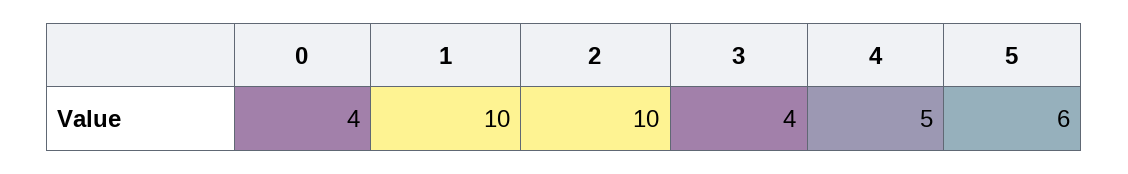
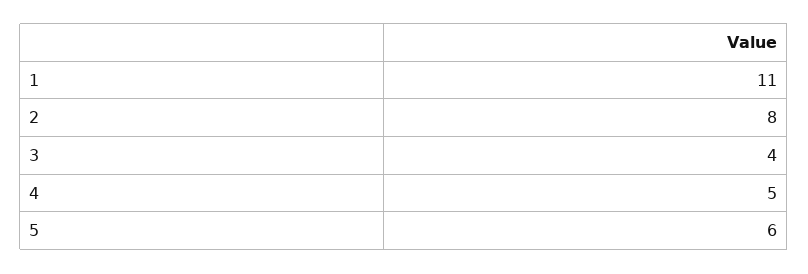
  {
-   "0": 4,
-   "1": 10,
+   "1": 11,
-   "2": 10,
+   "2": 8,
    "3": 4,
    "4": 5,
    "5": 6
  }

